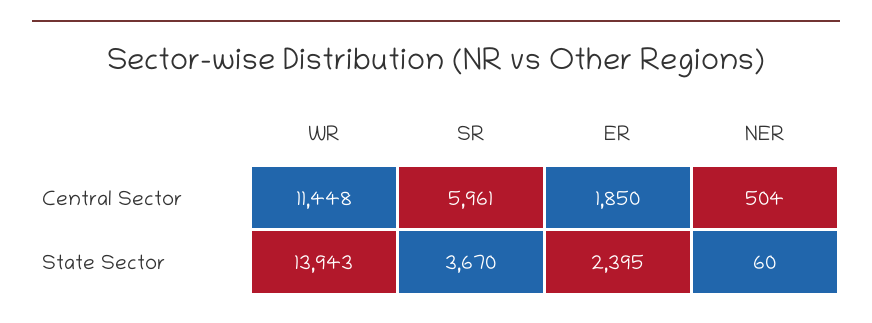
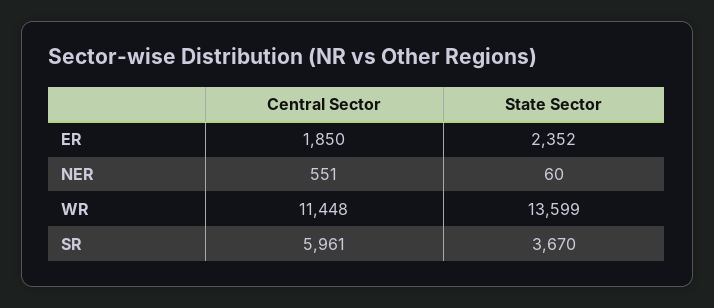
  {
    "WR": {
      "Central Sector": 11448,
-     "State Sector": 13943
+     "State Sector": 13599
    },
    "SR": {
      "Central Sector": 5961,
      "State Sector": 3670
    },
    "ER": {
      "Central Sector": 1850,
-     "State Sector": 2395
+     "State Sector": 2352
    },
    "NER": {
-     "Central Sector": 504,
+     "Central Sector": 551,
      "State Sector": 60
    }
  }

